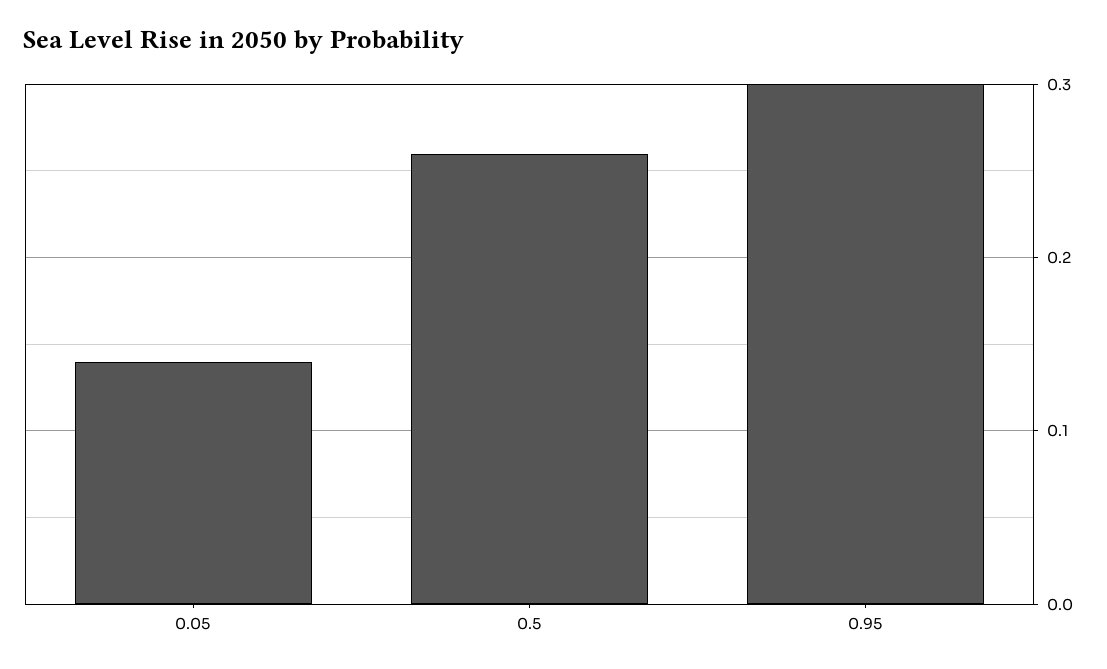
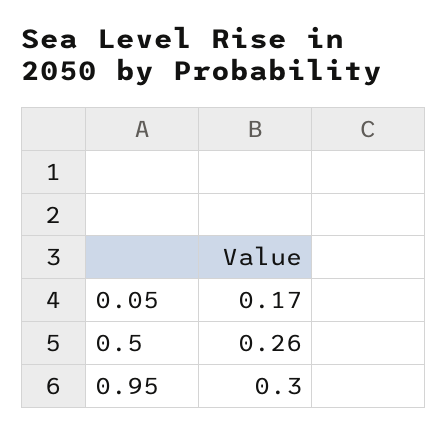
  {
-   "0.05": 0.14,
+   "0.05": 0.17,
    "0.5": 0.26,
    "0.95": 0.3
  }

